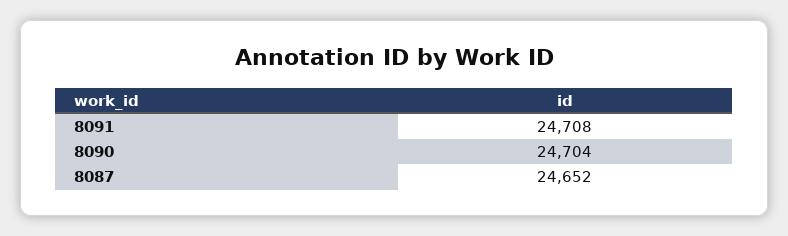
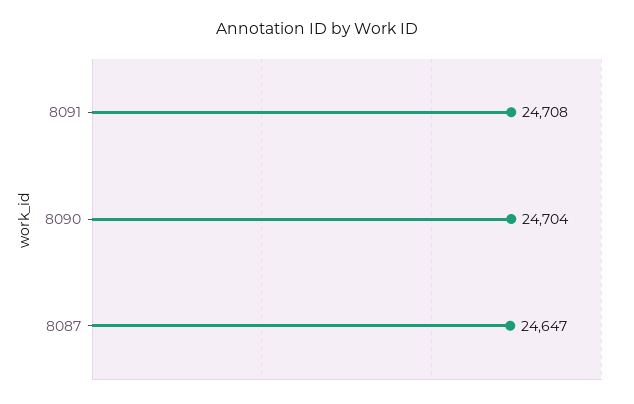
  {
    "8091": 24708,
    "8090": 24704,
-   "8087": 24652
+   "8087": 24647
  }

